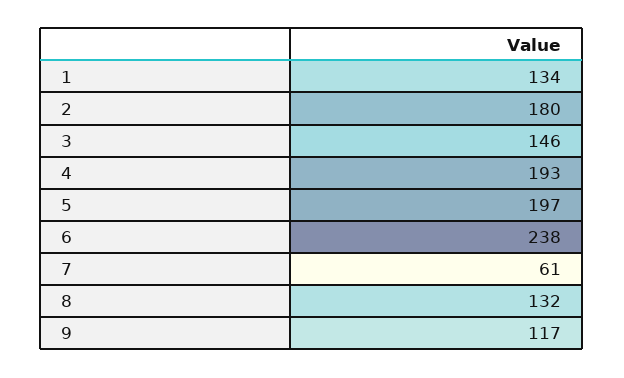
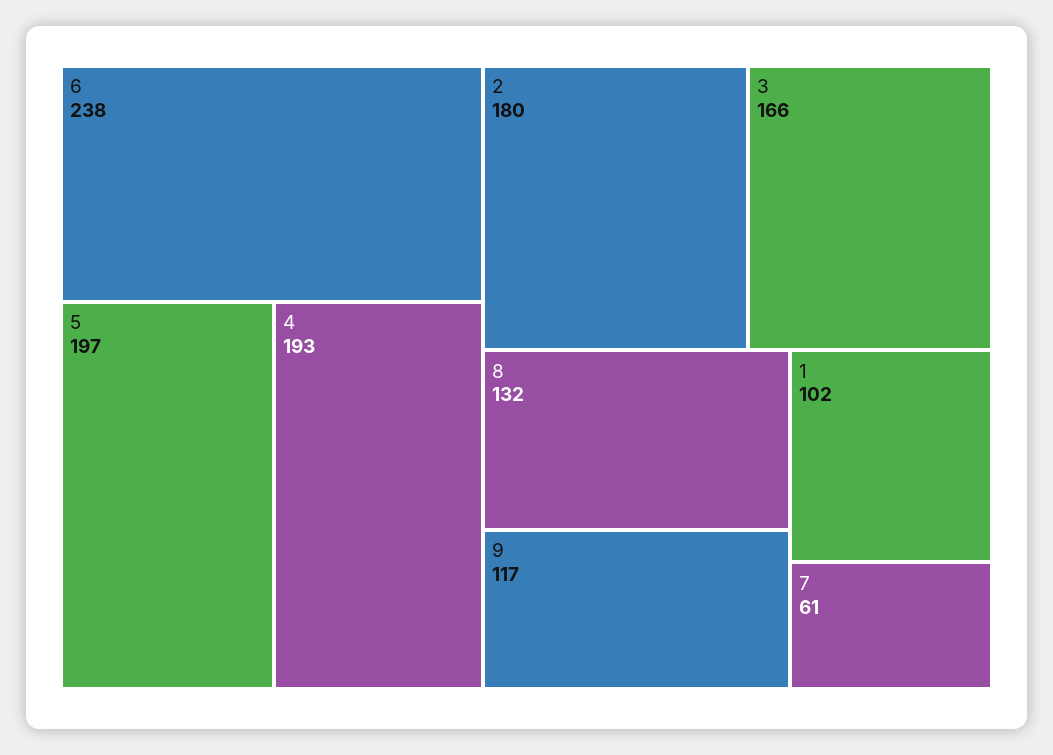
  {
-   "1": 134,
+   "1": 102,
    "2": 180,
-   "3": 146,
+   "3": 166,
    "4": 193,
    "5": 197,
    "6": 238,
    "7": 61,
    "8": 132,
    "9": 117
  }

